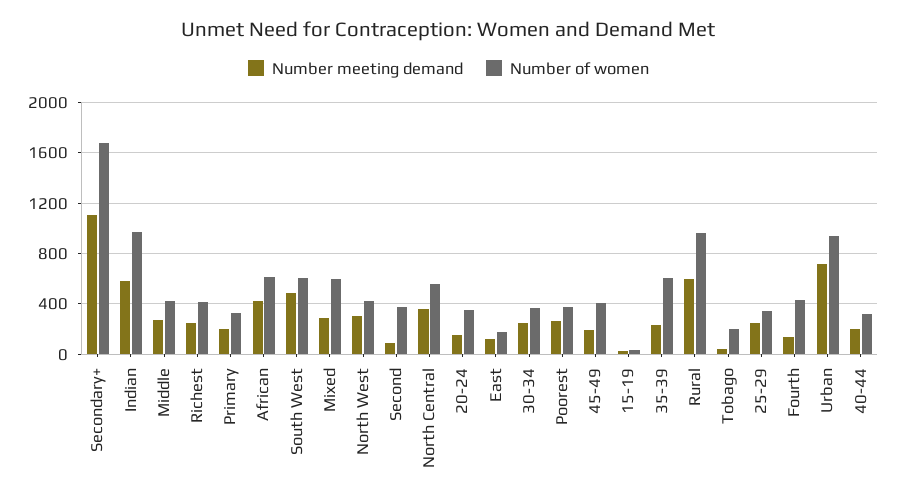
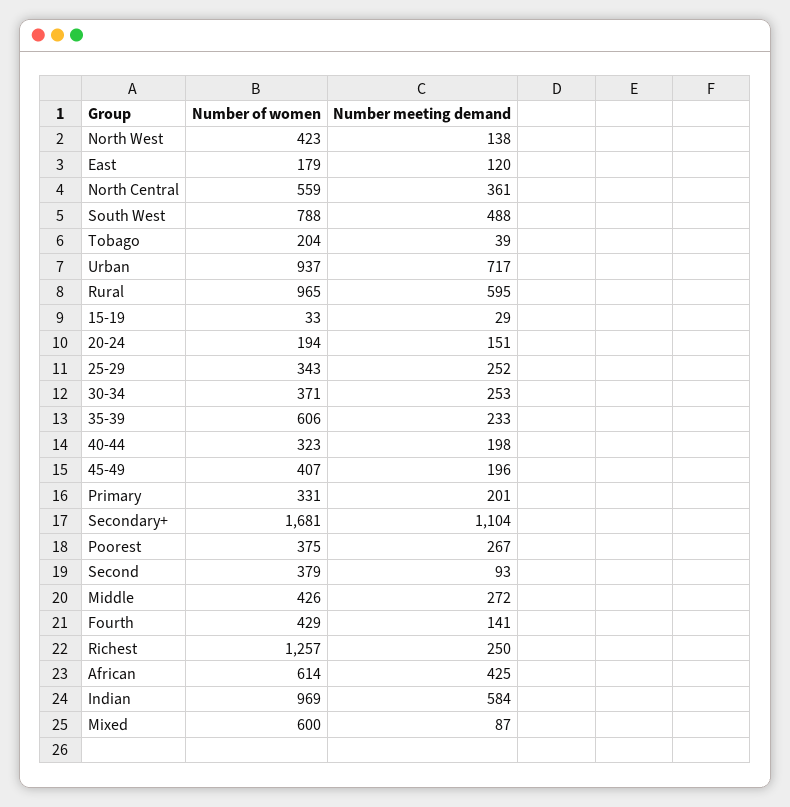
  {
    "Number meeting demand": {
      "Secondary+": 1104,
      "Indian": 584,
      "Middle": 272,
      "Richest": 250,
      "Primary": 201,
      "African": 425,
      "South West": 488,
-     "Mixed": 300,
+     "Mixed": 87,
-     "North West": 300,
+     "North West": 138,
      "Second": 93,
      "North Central": 361,
      "20-24": 151,
      "East": 120,
      "30-34": 253,
      "Poorest": 267,
      "45-49": 196,
      "15-19": 29,
      "35-39": 233,
      "Rural": 595,
      "Tobago": 39,
      "25-29": 252,
      "Fourth": 141,
      "Urban": 717,
      "40-44": 198
    },
    "Number of women": {
      "Secondary+": 1681,
      "Indian": 969,
      "Middle": 426,
-     "Richest": 400,
+     "Richest": 1257,
      "Primary": 331,
      "African": 614,
-     "South West": 600,
+     "South West": 788,
      "Mixed": 600,
      "North West": 423,
      "Second": 379,
      "North Central": 559,
-     "20-24": 350,
+     "20-24": 194,
      "East": 179,
      "30-34": 371,
      "Poorest": 375,
      "45-49": 407,
      "15-19": 33,
      "35-39": 606,
      "Rural": 965,
      "Tobago": 204,
      "25-29": 343,
      "Fourth": 429,
      "Urban": 937,
      "40-44": 323
    }
  }

